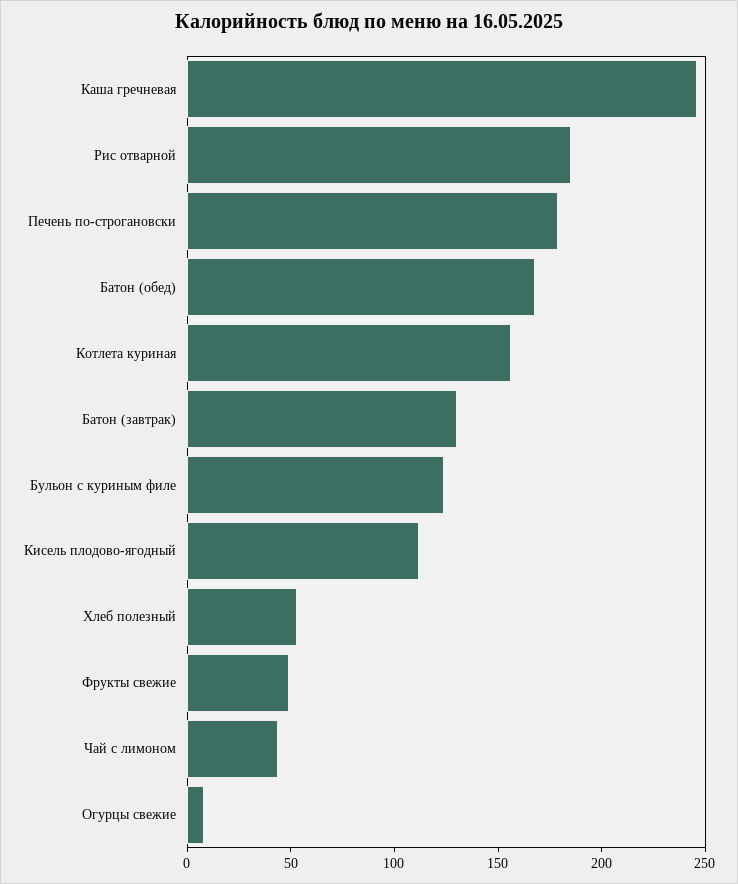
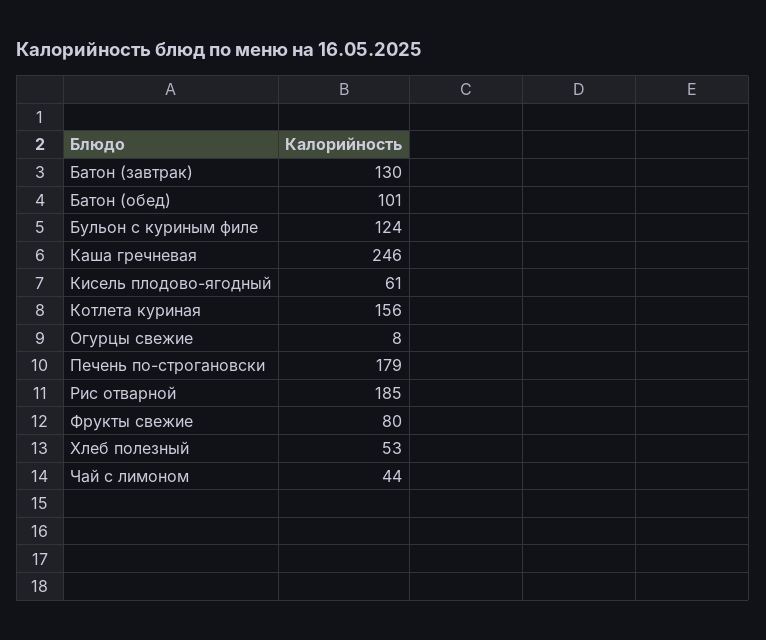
  {
    "Каша гречневая": 246,
    "Рис отварной": 185,
    "Печень по-строгановски": 179,
-   "Батон (обед)": 170,
+   "Батон (обед)": 101,
    "Котлета куриная": 156,
    "Батон (завтрак)": 130,
    "Бульон с куриным филе": 124,
-   "Кисель плодово-ягодный": 110,
+   "Кисель плодово-ягодный": 61,
    "Хлеб полезный": 53,
-   "Фрукты свежие": 50,
+   "Фрукты свежие": 80,
    "Чай с лимоном": 44,
    "Огурцы свежие": 8
  }

